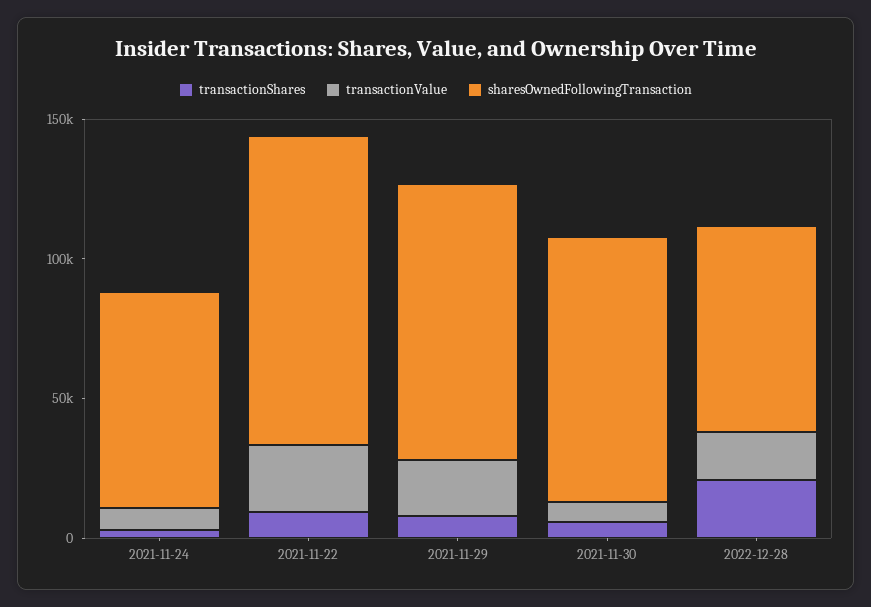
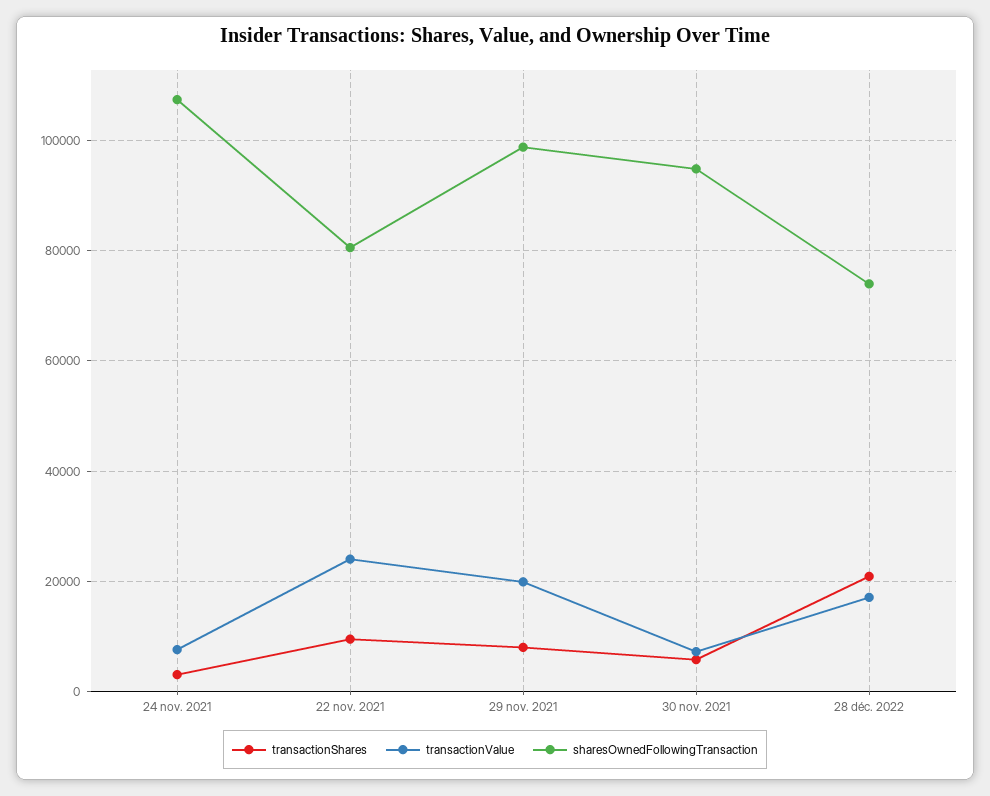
  {
    "transactionShares": {
      "2021-11-24": 4000,
      "2021-11-22": 10000,
      "2021-11-29": 8000,
      "2021-11-30": 6000,
      "2022-12-28": 20000
    },
    "transactionValue": {
      "2021-11-24": 8000,
      "2021-11-22": 24000,
      "2021-11-29": 20000,
      "2021-11-30": 8000,
      "2022-12-28": 18000
    },
    "sharesOwnedFollowingTransaction": {
-     "2021-11-24": 80000,
+     "2021-11-24": 108000,
-     "2021-11-22": 110000,
+     "2021-11-22": 80000,
      "2021-11-29": 98000,
      "2021-11-30": 94000,
      "2022-12-28": 74000
    }
  }

